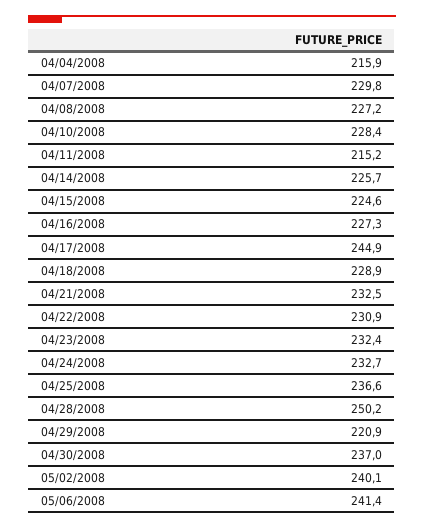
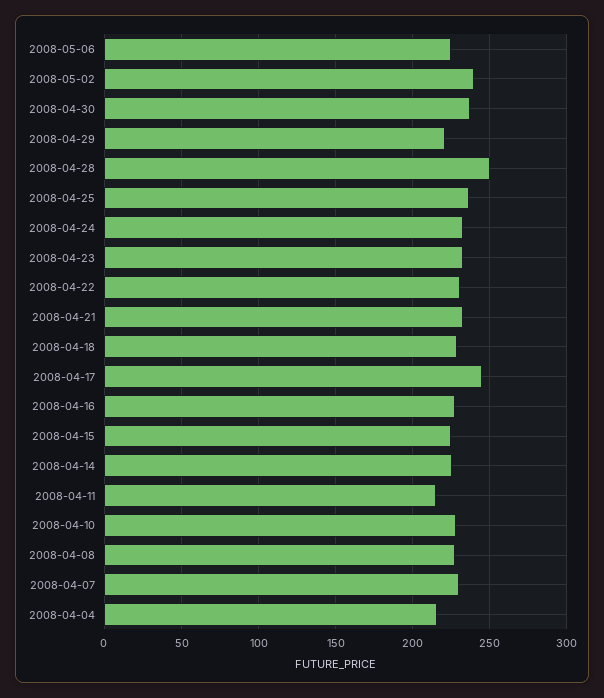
  {
    "04/04/2008": 215.9,
    "04/07/2008": 229.8,
    "04/08/2008": 227.2,
    "04/10/2008": 228.4,
    "04/11/2008": 215.2,
    "04/14/2008": 225.7,
    "04/15/2008": 224.6,
    "04/16/2008": 227.3,
    "04/17/2008": 244.9,
    "04/18/2008": 228.9,
    "04/21/2008": 232.5,
    "04/22/2008": 230.9,
    "04/23/2008": 232.4,
    "04/24/2008": 232.7,
    "04/25/2008": 236.6,
    "04/28/2008": 250.2,
    "04/29/2008": 220.9,
    "04/30/2008": 237,
    "05/02/2008": 240.1,
-   "05/06/2008": 241.4
+   "05/06/2008": 225
  }

